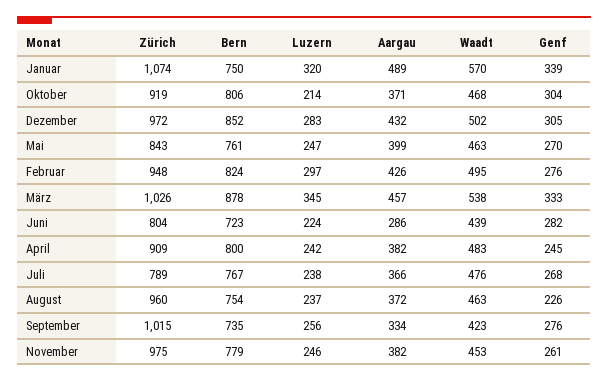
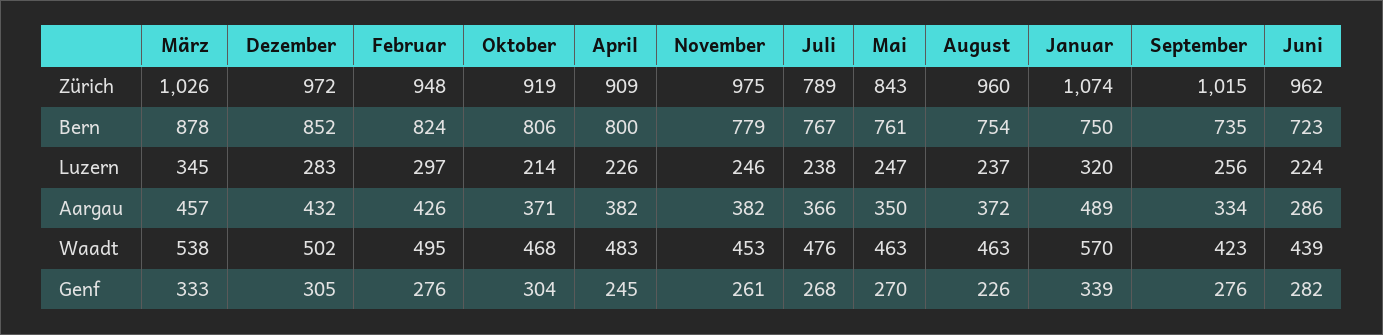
  {
    "Zürich": {
      "Januar": 1074,
      "Oktober": 919,
      "Dezember": 972,
      "Mai": 843,
      "Februar": 948,
      "März": 1026,
-     "Juni": 804,
+     "Juni": 962,
      "April": 909,
      "Juli": 789,
      "August": 960,
      "September": 1015,
      "November": 975
    },
    "Bern": {
      "Januar": 750,
      "Oktober": 806,
      "Dezember": 852,
      "Mai": 761,
      "Februar": 824,
      "März": 878,
      "Juni": 723,
      "April": 800,
      "Juli": 767,
      "August": 754,
      "September": 735,
      "November": 779
    },
    "Luzern": {
      "Januar": 320,
      "Oktober": 214,
      "Dezember": 283,
      "Mai": 247,
      "Februar": 297,
      "März": 345,
      "Juni": 224,
-     "April": 242,
+     "April": 226,
      "Juli": 238,
      "August": 237,
      "September": 256,
      "November": 246
    },
    "Aargau": {
      "Januar": 489,
      "Oktober": 371,
      "Dezember": 432,
-     "Mai": 399,
+     "Mai": 350,
      "Februar": 426,
      "März": 457,
      "Juni": 286,
      "April": 382,
      "Juli": 366,
      "August": 372,
      "September": 334,
      "November": 382
    },
    "Waadt": {
      "Januar": 570,
      "Oktober": 468,
      "Dezember": 502,
      "Mai": 463,
      "Februar": 495,
      "März": 538,
      "Juni": 439,
      "April": 483,
      "Juli": 476,
      "August": 463,
      "September": 423,
      "November": 453
    },
    "Genf": {
      "Januar": 339,
      "Oktober": 304,
      "Dezember": 305,
      "Mai": 270,
      "Februar": 276,
      "März": 333,
      "Juni": 282,
      "April": 245,
      "Juli": 268,
      "August": 226,
      "September": 276,
      "November": 261
    }
  }

